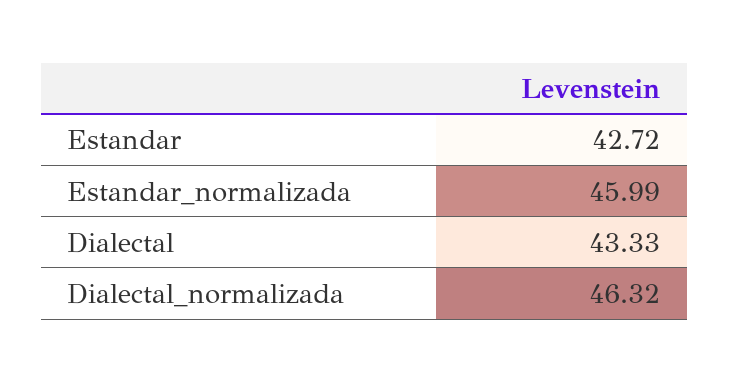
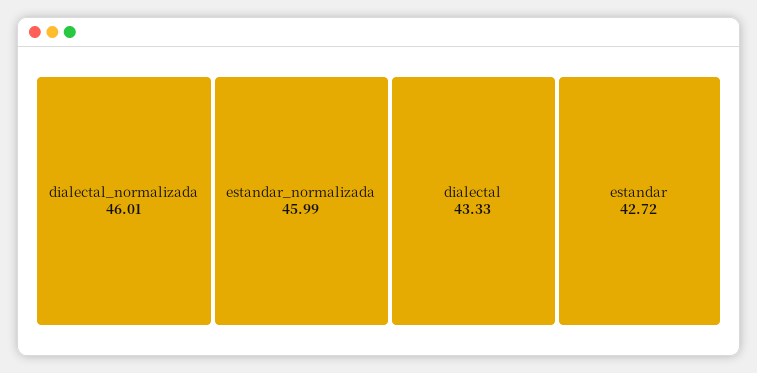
  {
    "Estandar": 42.72,
    "Estandar_normalizada": 45.99,
    "Dialectal": 43.33,
-   "Dialectal_normalizada": 46.32
+   "Dialectal_normalizada": 46.01
  }

